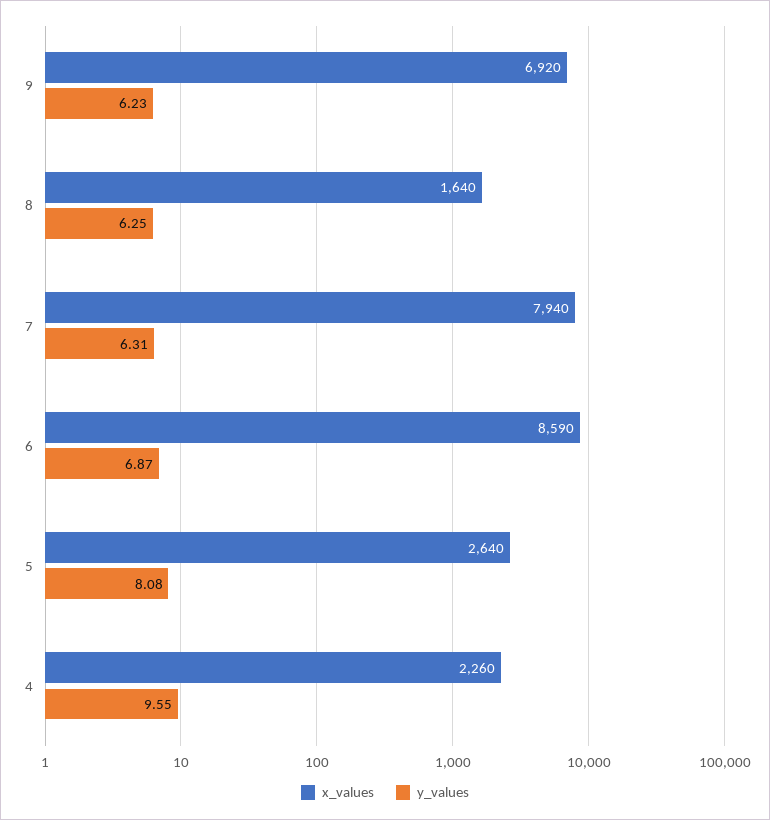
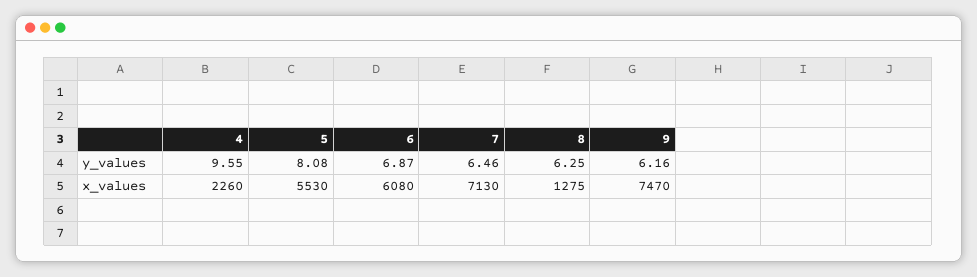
  {
    "x_values": {
-     "9": 6920,
+     "9": 7470,
-     "8": 1640,
+     "8": 1275,
-     "7": 7940,
+     "7": 7130,
-     "6": 8590,
+     "6": 6080,
-     "5": 2640,
+     "5": 5530,
      "4": 2260
    },
    "y_values": {
-     "9": 6.23,
+     "9": 6.16,
      "8": 6.25,
-     "7": 6.31,
+     "7": 6.46,
      "6": 6.87,
      "5": 8.08,
      "4": 9.55
    }
  }

